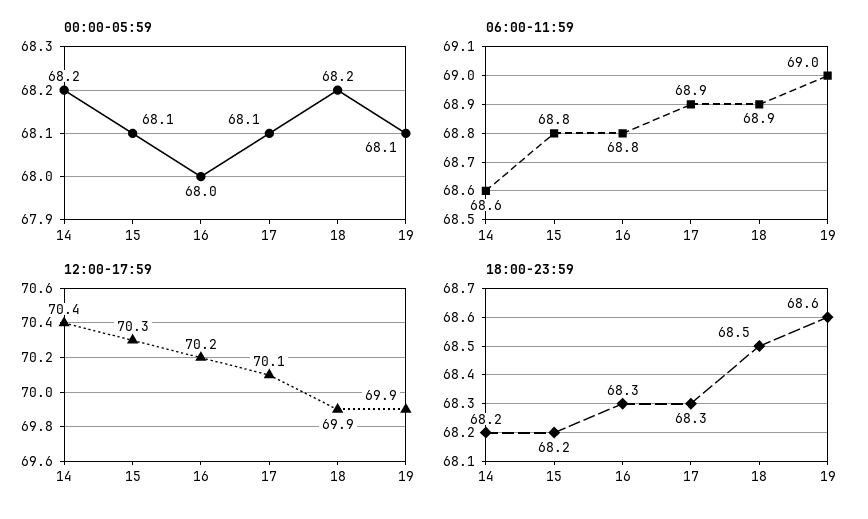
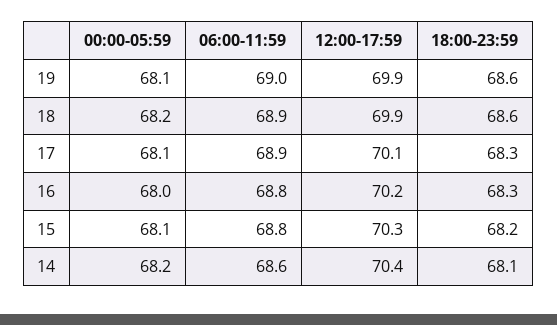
  {
    "00:00-05:59": {
      "14": 68.2,
      "15": 68.1,
      "16": 68,
      "17": 68.1,
      "18": 68.2,
      "19": 68.1
    },
    "06:00-11:59": {
      "14": 68.6,
      "15": 68.8,
      "16": 68.8,
      "17": 68.9,
      "18": 68.9,
      "19": 69
    },
    "12:00-17:59": {
      "14": 70.4,
      "15": 70.3,
      "16": 70.2,
      "17": 70.1,
      "18": 69.9,
      "19": 69.9
    },
    "18:00-23:59": {
-     "14": 68.2,
+     "14": 68.1,
      "15": 68.2,
      "16": 68.3,
      "17": 68.3,
-     "18": 68.5,
+     "18": 68.6,
      "19": 68.6
    }
  }

